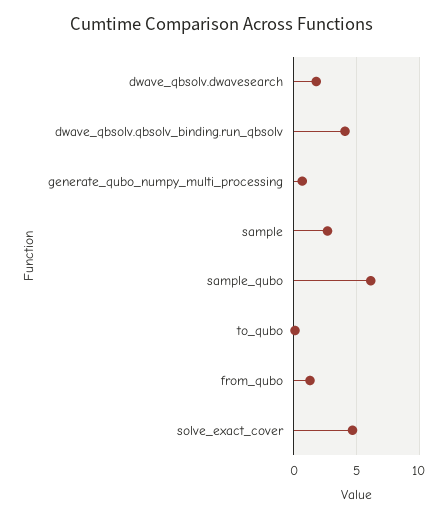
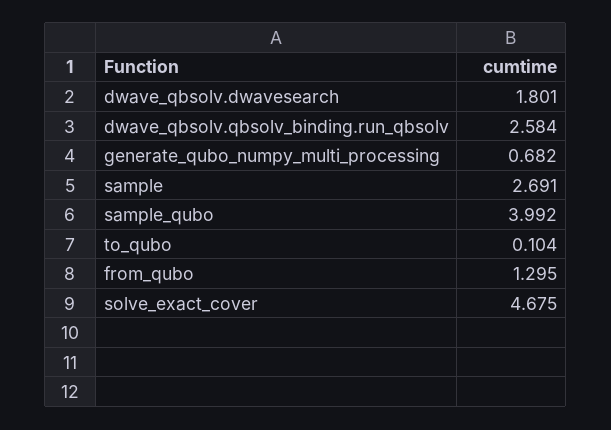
  {
    "dwave_qbsolv.dwavesearch": 1.801,
-   "dwave_qbsolv.qbsolv_binding.run_qbsolv": 4,
+   "dwave_qbsolv.qbsolv_binding.run_qbsolv": 2.584,
    "generate_qubo_numpy_multi_processing": 0.682,
    "sample": 2.691,
-   "sample_qubo": 6,
+   "sample_qubo": 3.992,
    "to_qubo": 0.104,
    "from_qubo": 1.295,
    "solve_exact_cover": 4.675
  }

